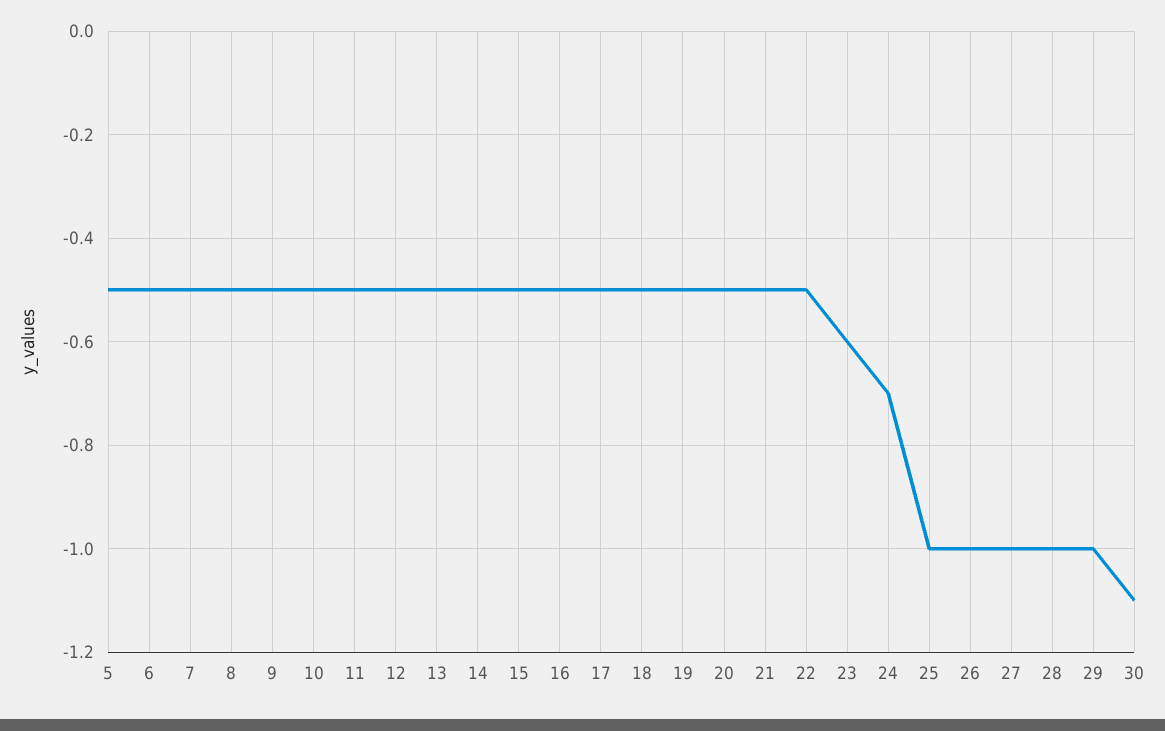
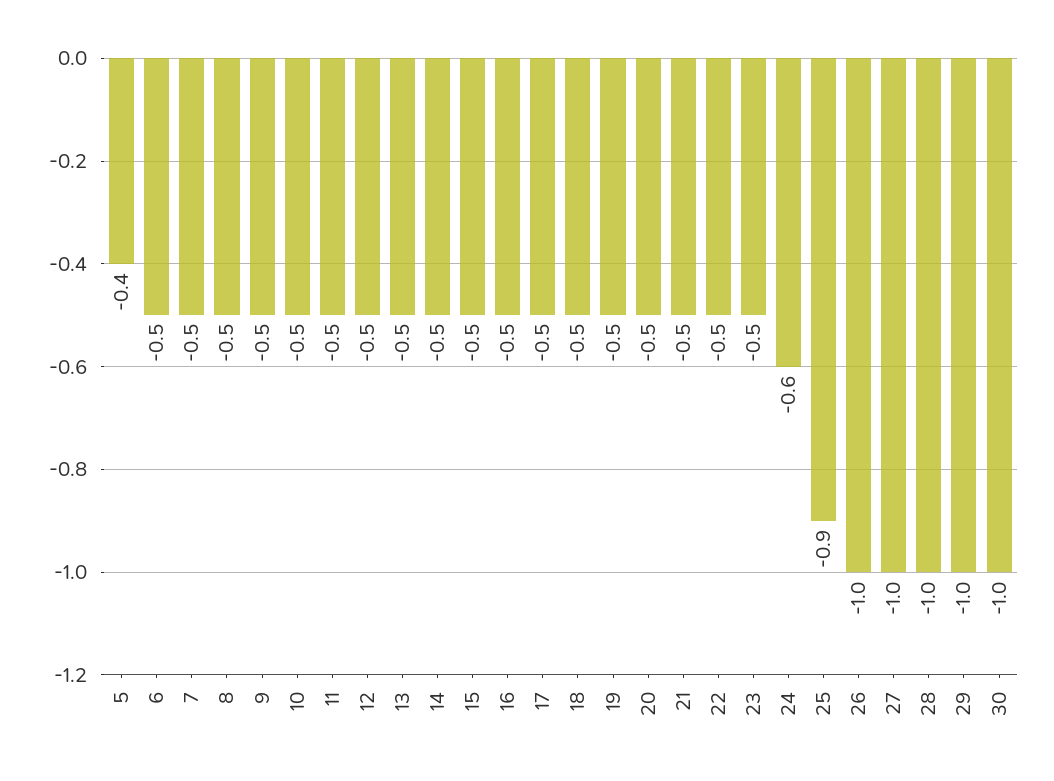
  {
-   "5": -0.5,
+   "5": -0.4,
    "6": -0.5,
    "7": -0.5,
    "8": -0.5,
    "9": -0.5,
    "10": -0.5,
    "11": -0.5,
    "12": -0.5,
    "13": -0.5,
    "14": -0.5,
    "15": -0.5,
    "16": -0.5,
    "17": -0.5,
    "18": -0.5,
    "19": -0.5,
    "20": -0.5,
    "21": -0.5,
    "22": -0.5,
-   "23": -0.6,
+   "23": -0.5,
-   "24": -0.7,
+   "24": -0.6,
-   "25": -1,
+   "25": -0.9,
    "26": -1,
    "27": -1,
    "28": -1,
    "29": -1,
-   "30": -1.1
+   "30": -1
  }

